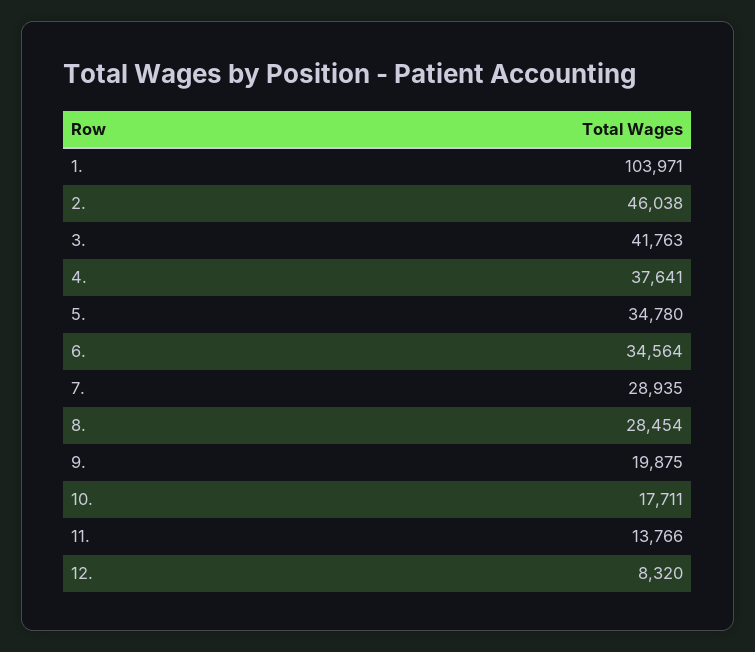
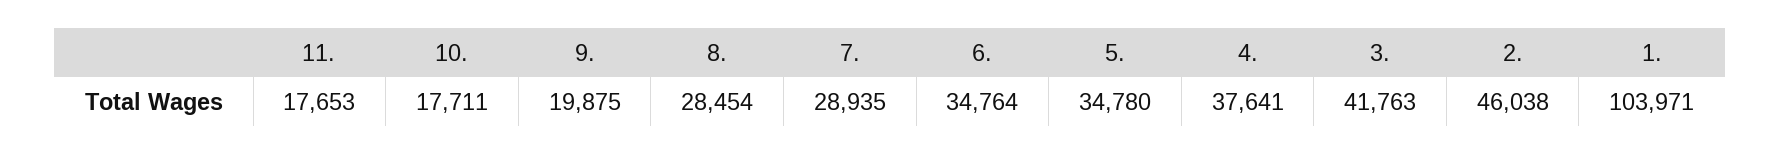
  {
    "1.": 103971,
    "2.": 46038,
    "3.": 41763,
    "4.": 37641,
    "5.": 34780,
-   "6.": 34564,
+   "6.": 34764,
    "7.": 28935,
    "8.": 28454,
    "9.": 19875,
    "10.": 17711,
-   "11.": 13766,
+   "11.": 17653
-   "12.": 8320
  }

